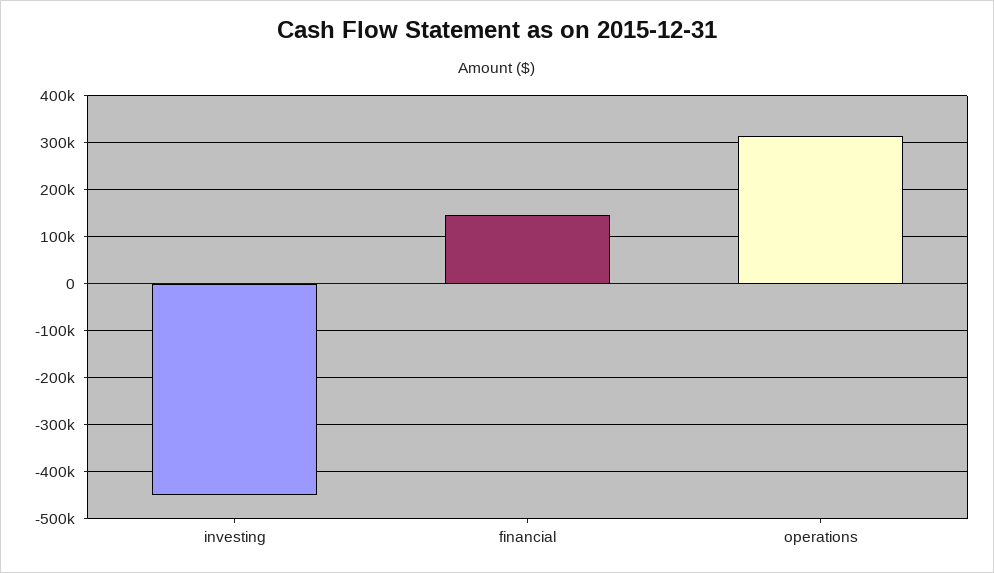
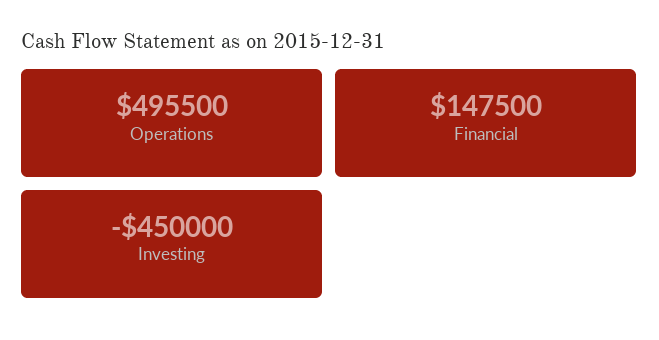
  {
    "investing": -450000,
    "financial": 147500,
-   "operations": 320000
+   "operations": 495500
  }

